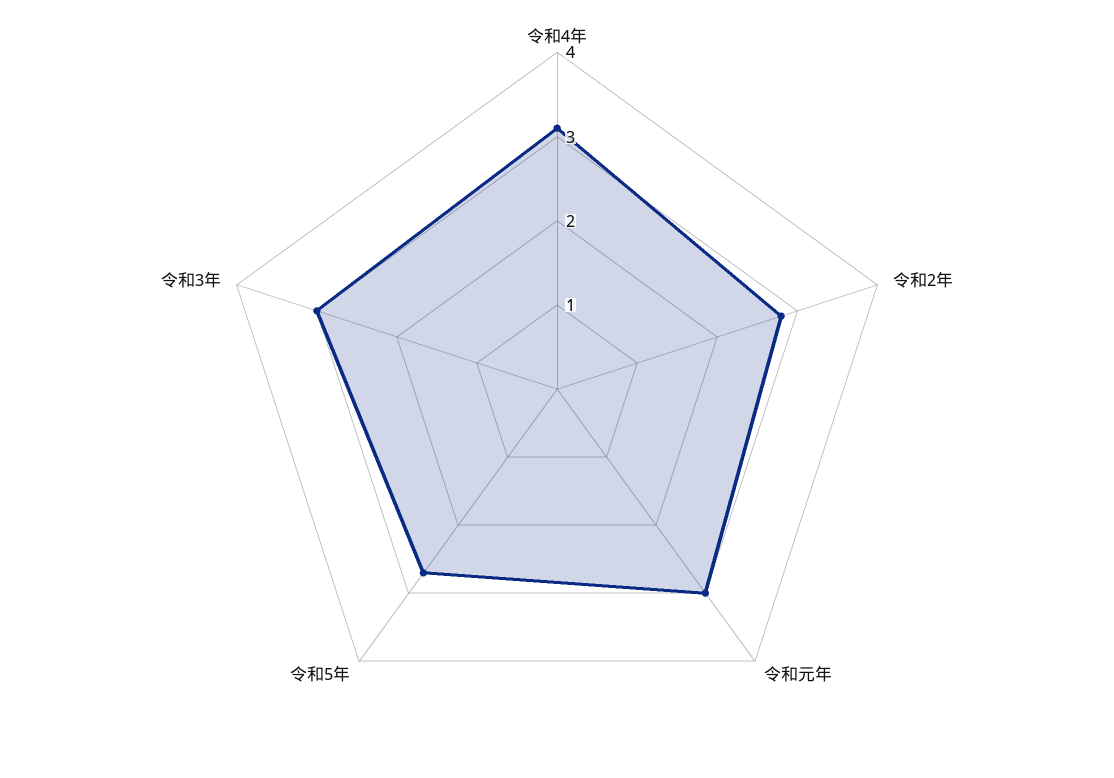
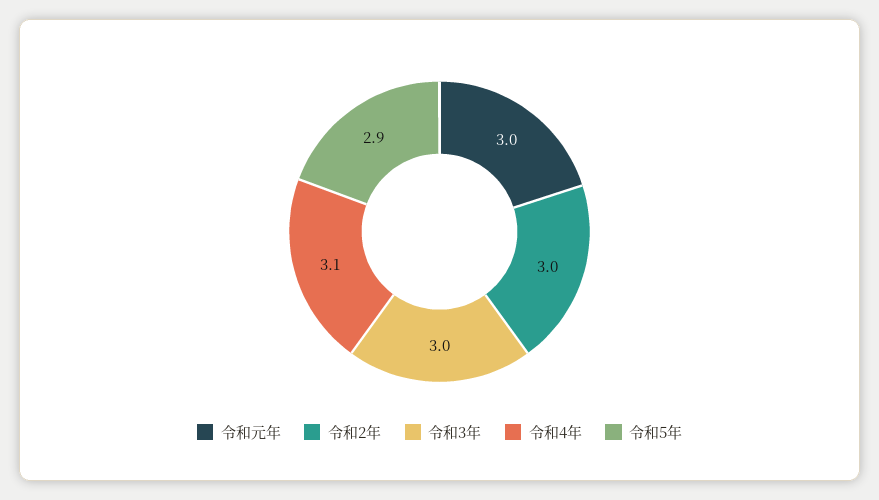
  {
    "令和4年": 3.1,
-   "令和2年": 2.8,
+   "令和2年": 3,
    "令和元年": 3,
-   "令和5年": 2.7,
+   "令和5年": 2.9,
    "令和3年": 3
  }

